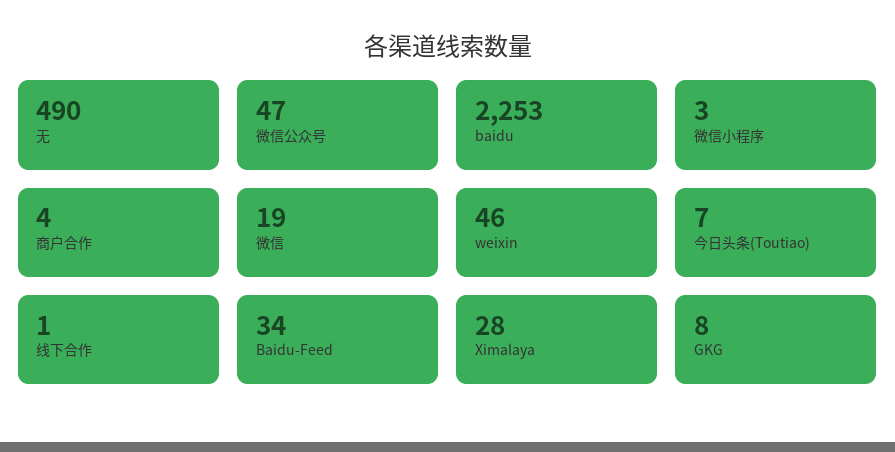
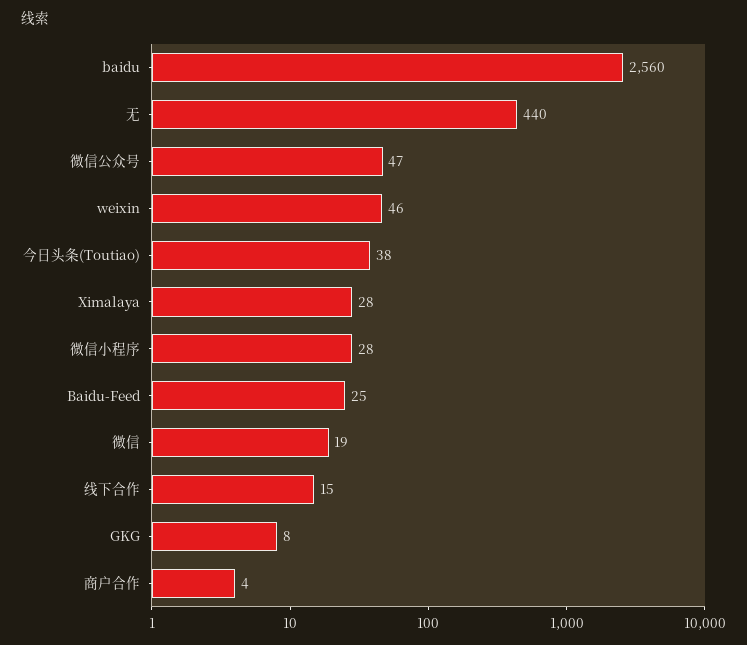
  {
-   "无": 490,
+   "无": 440,
    "微信公众号": 47,
-   "baidu": 2253,
+   "baidu": 2560,
-   "微信小程序": 3,
+   "微信小程序": 28,
    "商户合作": 4,
    "微信": 19,
    "weixin": 46,
-   "今日头条(Toutiao)": 7,
+   "今日头条(Toutiao)": 38,
-   "线下合作": 1,
+   "线下合作": 15,
-   "Baidu-Feed": 34,
+   "Baidu-Feed": 25,
    "Ximalaya": 28,
    "GKG": 8
  }

